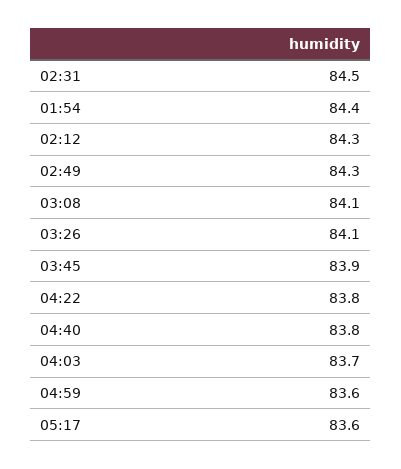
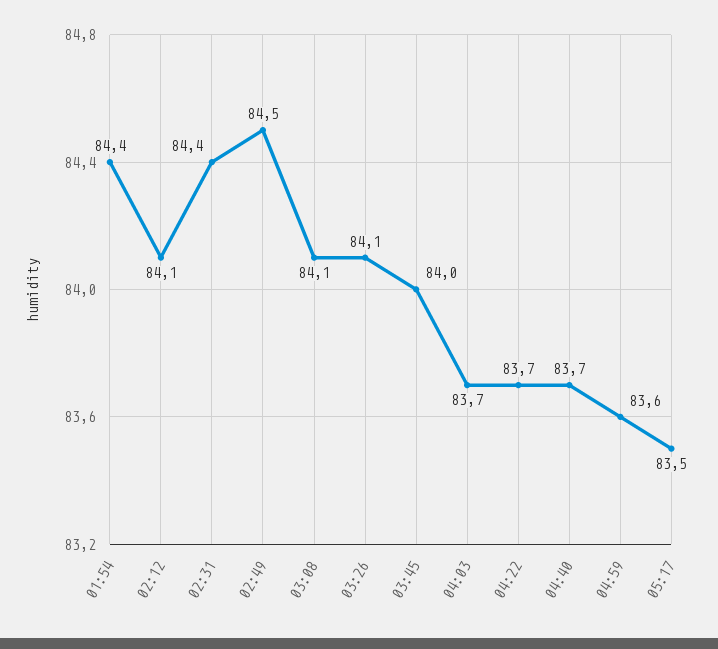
  {
-   "02:31": 84.5,
+   "02:31": 84.4,
    "01:54": 84.4,
-   "02:12": 84.3,
+   "02:12": 84.1,
-   "02:49": 84.3,
+   "02:49": 84.5,
    "03:08": 84.1,
    "03:26": 84.1,
-   "03:45": 83.9,
+   "03:45": 84,
-   "04:22": 83.8,
+   "04:22": 83.7,
-   "04:40": 83.8,
+   "04:40": 83.7,
    "04:03": 83.7,
    "04:59": 83.6,
-   "05:17": 83.6
+   "05:17": 83.5
  }

